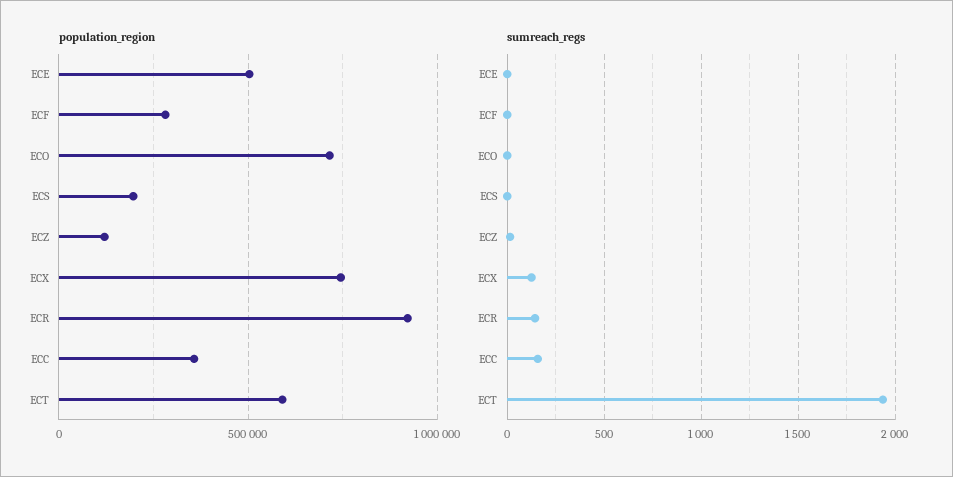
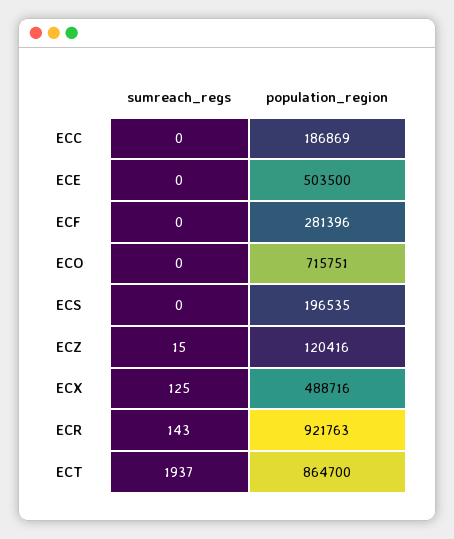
  {
    "population_region": {
      "ECE": 503500,
      "ECF": 281396,
      "ECO": 715751,
      "ECS": 196535,
      "ECZ": 120416,
-     "ECX": 750000,
+     "ECX": 488716,
      "ECR": 921763,
-     "ECC": 350000,
+     "ECC": 186869,
-     "ECT": 600000
+     "ECT": 864700
    },
    "sumreach_regs": {
      "ECE": 0,
      "ECF": 0,
      "ECO": 0,
      "ECS": 0,
      "ECZ": 15,
      "ECX": 125,
      "ECR": 143,
-     "ECC": 150,
+     "ECC": 0,
      "ECT": 1937
    }
  }

